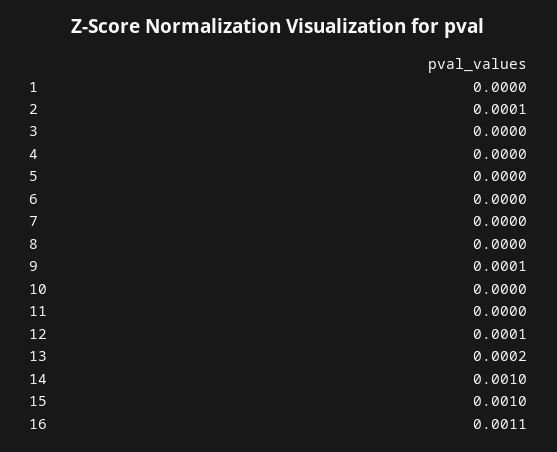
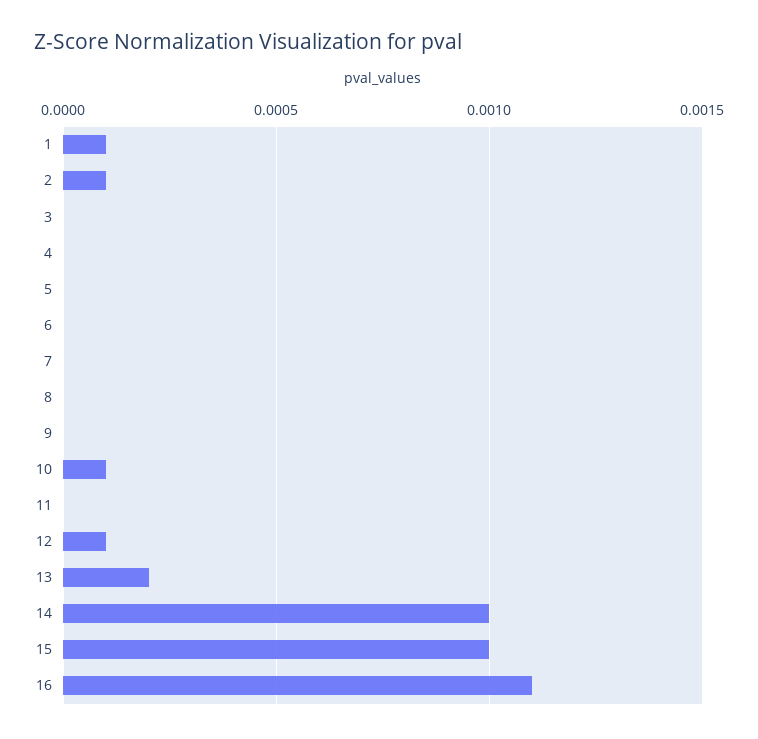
  {
-   "1": 0,
+   "1": 0.0001,
    "2": 0.0001,
    "3": 0,
    "4": 0,
    "5": 0,
    "6": 0,
    "7": 0,
    "8": 0,
-   "9": 0.0001,
+   "9": 0,
-   "10": 0,
+   "10": 0.0001,
    "11": 0,
    "12": 0.0001,
    "13": 0.0002,
    "14": 0.001,
    "15": 0.001,
    "16": 0.0011
  }

